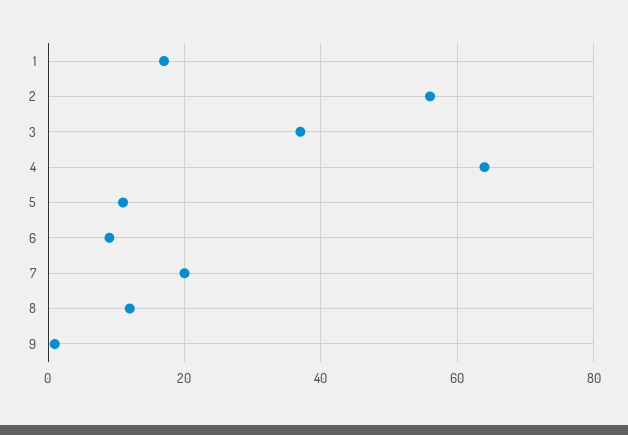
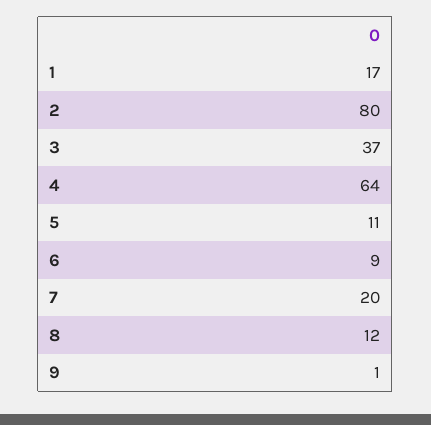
  {
    "1": 17,
-   "2": 55,
+   "2": 80,
    "3": 37,
    "4": 64,
    "5": 11,
    "6": 9,
    "7": 20,
    "8": 12,
    "9": 1
  }

